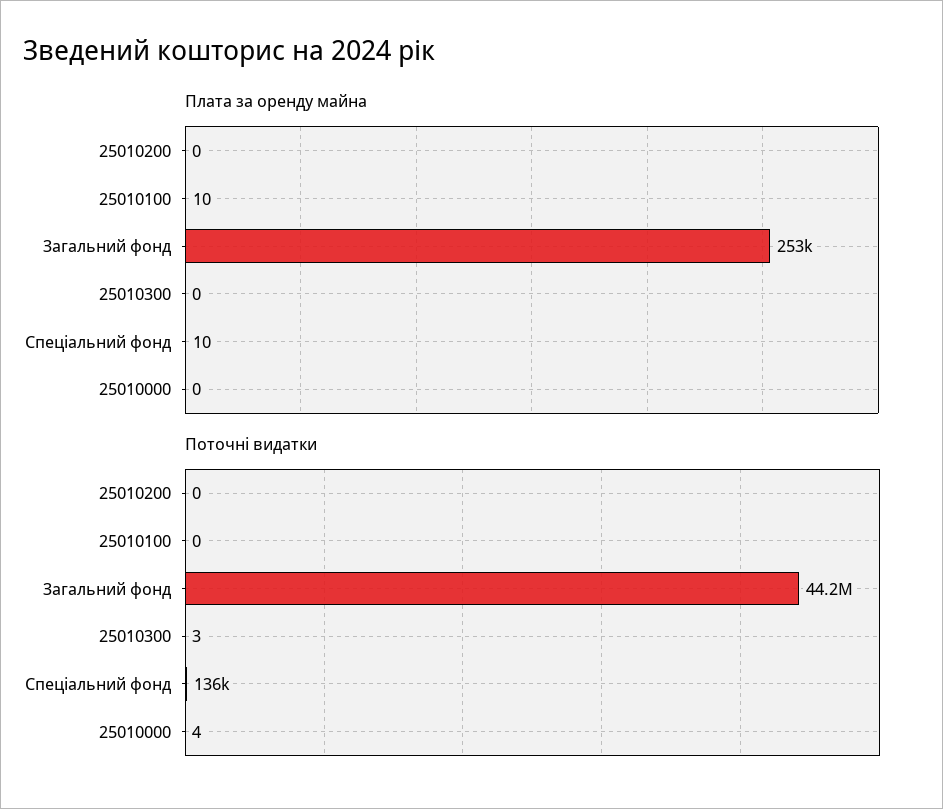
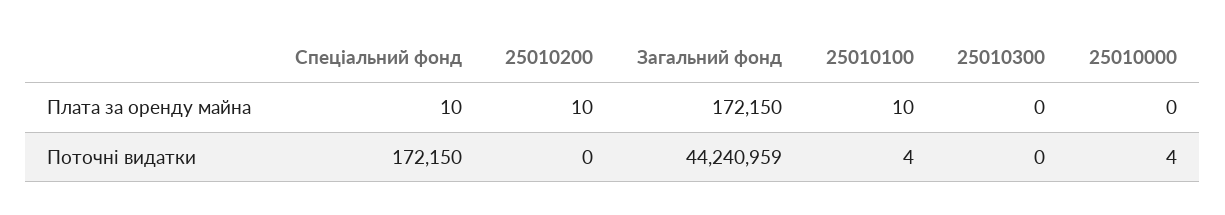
  {
    "Плата за оренду майна": {
-     "25010200": 0,
+     "25010200": 10,
      "25010100": 10,
-     "Загальний фонд": 253000,
+     "Загальний фонд": 172150,
      "25010300": 0,
      "Спеціальний фонд": 10,
      "25010000": 0
    },
    "Поточні видатки": {
      "25010200": 0,
-     "25010100": 0,
+     "25010100": 4,
      "Загальний фонд": 44240959,
-     "25010300": 3,
+     "25010300": 0,
-     "Спеціальний фонд": 136000,
+     "Спеціальний фонд": 172150,
      "25010000": 4
    }
  }

